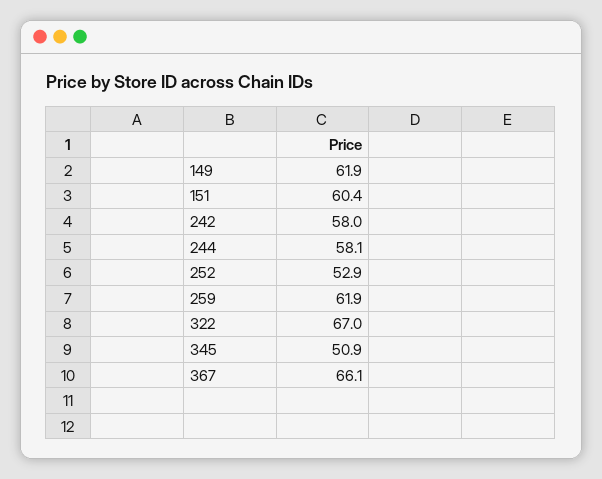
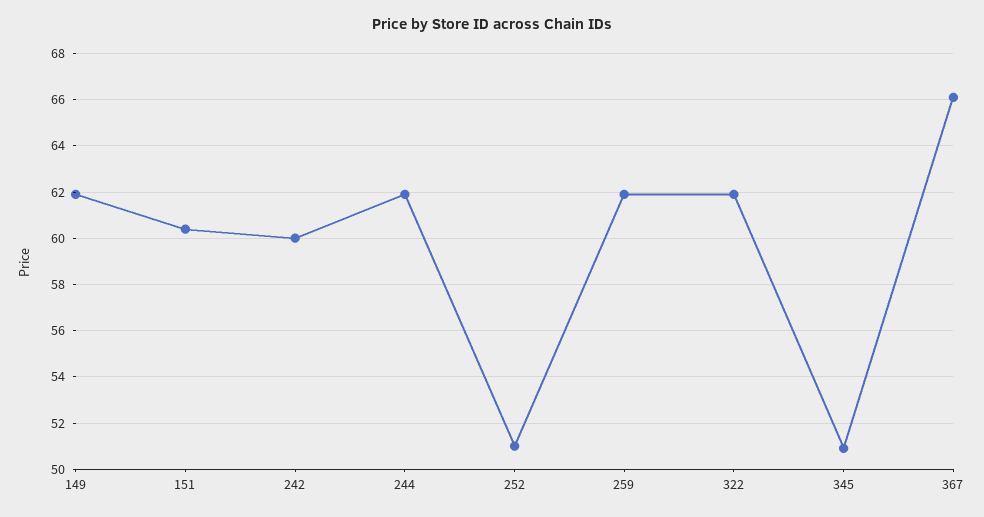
  {
    "149": 61.9,
    "151": 60.4,
-   "242": 58,
+   "242": 60,
-   "244": 58.1,
+   "244": 62,
-   "252": 52.9,
+   "252": 51,
    "259": 61.9,
-   "322": 67,
+   "322": 62,
    "345": 50.9,
    "367": 66.1
  }

